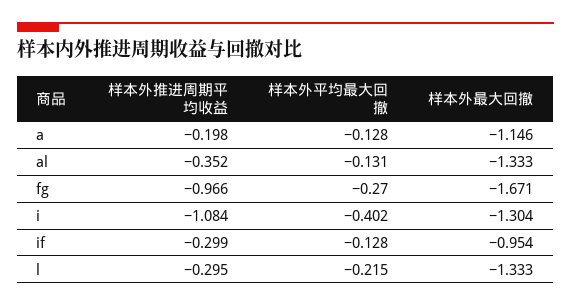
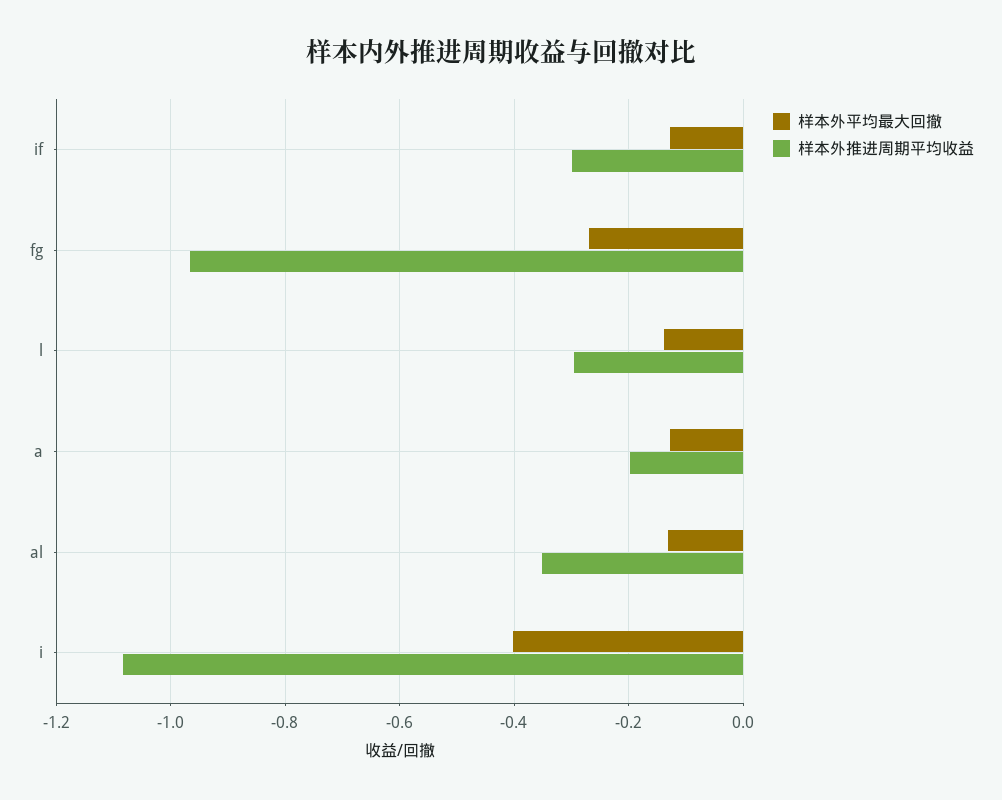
  {
    "样本外推进周期平均收益": {
      "a": -0.198,
      "al": -0.352,
      "fg": -0.966,
      "i": -1.084,
      "if": -0.299,
      "l": -0.295
    },
    "样本外平均最大回撤": {
      "a": -0.128,
      "al": -0.131,
      "fg": -0.27,
      "i": -0.402,
      "if": -0.128,
-     "l": -0.215
+     "l": -0.14
-   },
+   }
-   "样本外最大回撤": {
-     "a": -1.146,
-     "al": -1.333,
-     "fg": -1.671,
-     "i": -1.304,
-     "if": -0.954,
-     "l": -1.333
-   }
  }

